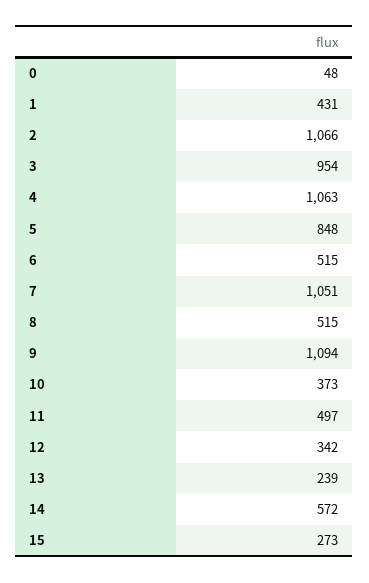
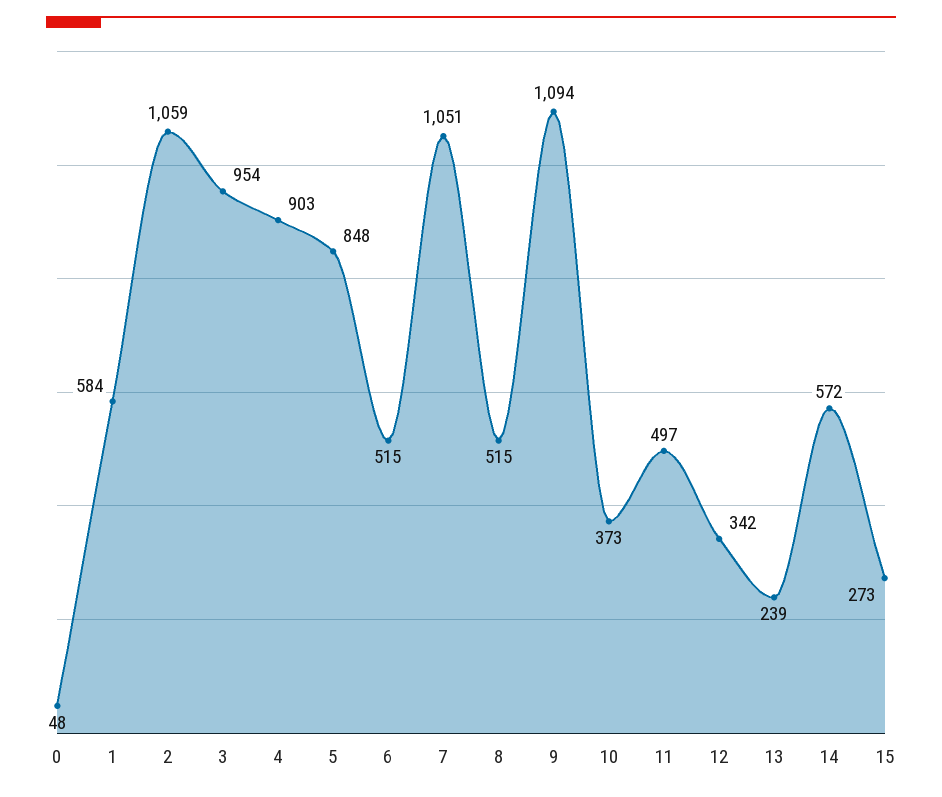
  {
    "0": 48,
-   "1": 431,
+   "1": 584,
-   "2": 1066,
+   "2": 1059,
    "3": 954,
-   "4": 1063,
+   "4": 903,
    "5": 848,
    "6": 515,
    "7": 1051,
    "8": 515,
    "9": 1094,
    "10": 373,
    "11": 497,
    "12": 342,
    "13": 239,
    "14": 572,
    "15": 273
  }

